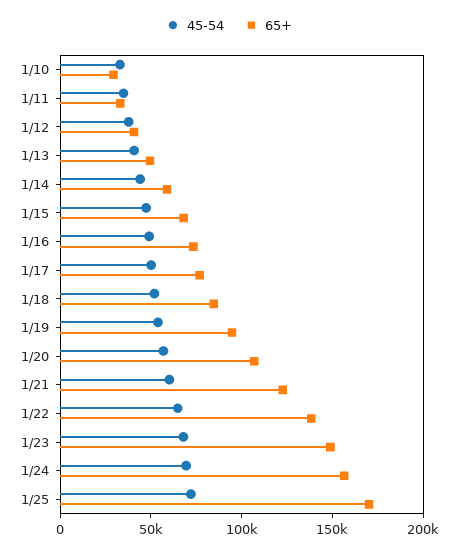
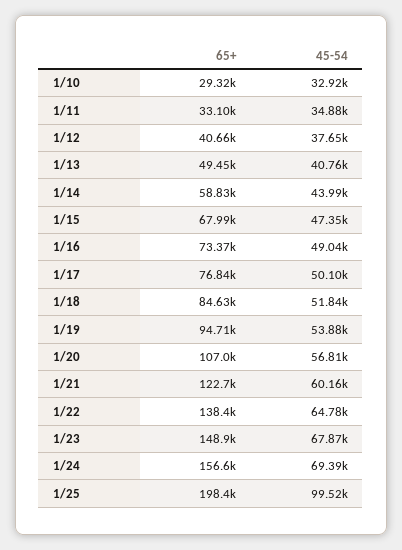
  {
    "45-54": {
      "1/10": 32920,
      "1/11": 34880,
      "1/12": 37650,
      "1/13": 40760,
      "1/14": 43990,
      "1/15": 47350,
      "1/16": 49040,
      "1/17": 50100,
      "1/18": 51840,
      "1/19": 53880,
      "1/20": 56810,
      "1/21": 60160,
      "1/22": 64780,
      "1/23": 67870,
      "1/24": 69390,
-     "1/25": 70000
+     "1/25": 99520
    },
    "65+": {
      "1/10": 29320,
      "1/11": 33100,
      "1/12": 40660,
      "1/13": 49450,
      "1/14": 58830,
      "1/15": 67990,
      "1/16": 73370,
      "1/17": 76840,
      "1/18": 84630,
      "1/19": 94710,
      "1/20": 107000,
      "1/21": 122700,
      "1/22": 138400,
      "1/23": 148900,
      "1/24": 156600,
-     "1/25": 170000
+     "1/25": 198400
    }
  }

